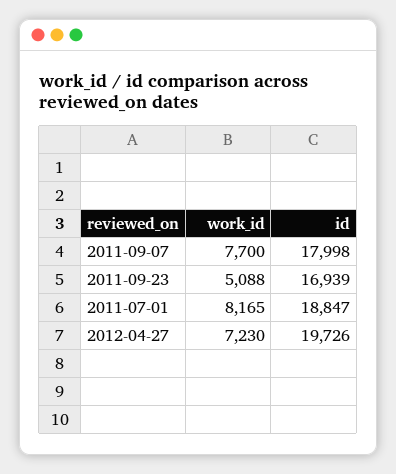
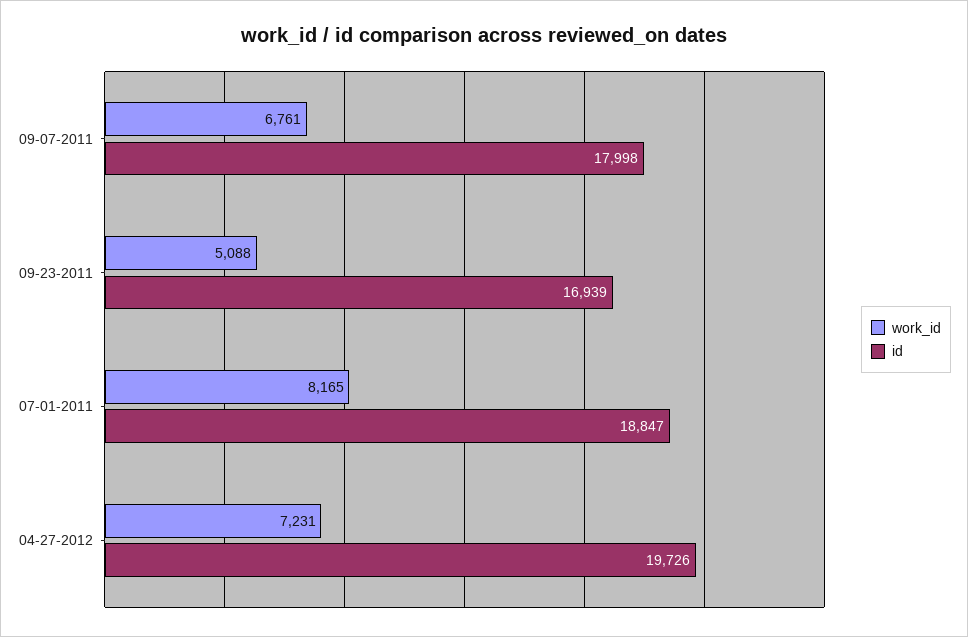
  {
    "work_id": {
-     "2011-09-07": 7700,
+     "2011-09-07": 6761,
      "2011-09-23": 5088,
      "2011-07-01": 8165,
-     "2012-04-27": 7230
+     "2012-04-27": 7231
    },
    "id": {
      "2011-09-07": 17998,
      "2011-09-23": 16939,
      "2011-07-01": 18847,
      "2012-04-27": 19726
    }
  }

